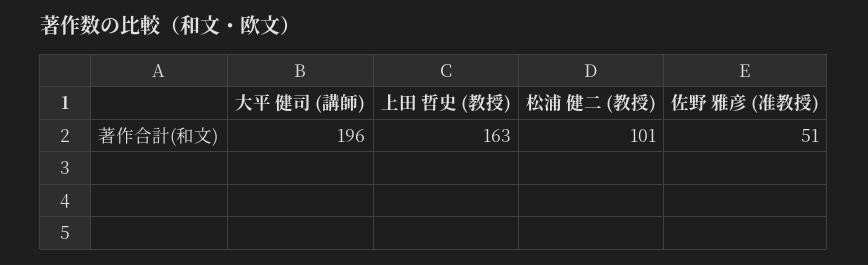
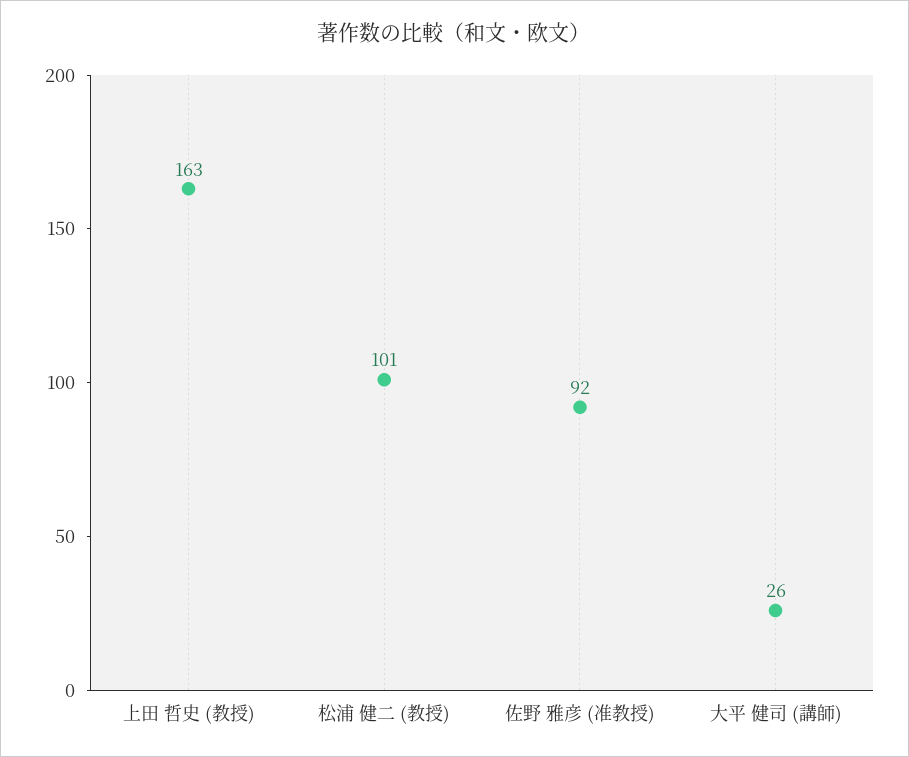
  {
-   "大平 健司 (講師)": 196,
+   "大平 健司 (講師)": 26,
    "上田 哲史 (教授)": 163,
    "松浦 健二 (教授)": 101,
-   "佐野 雅彦 (准教授)": 51
+   "佐野 雅彦 (准教授)": 92
  }

